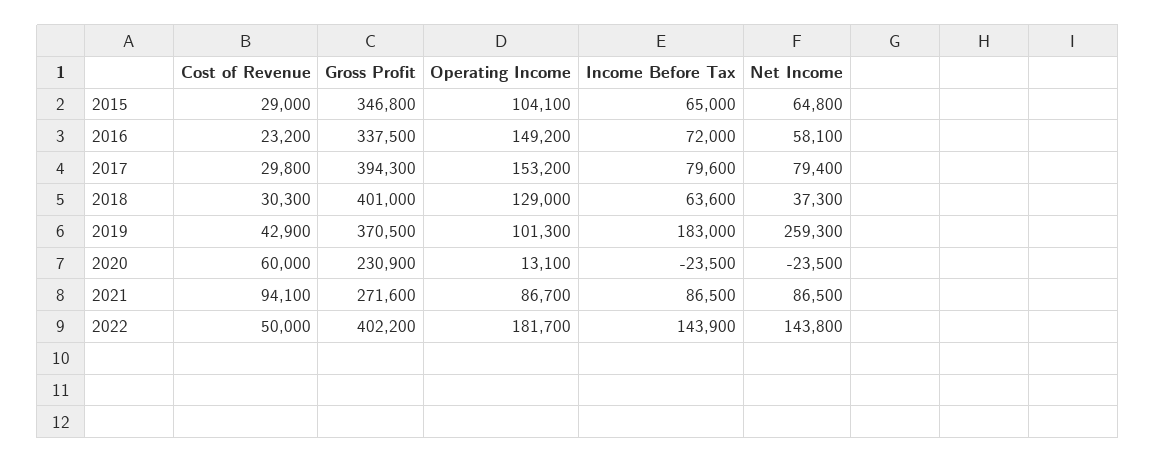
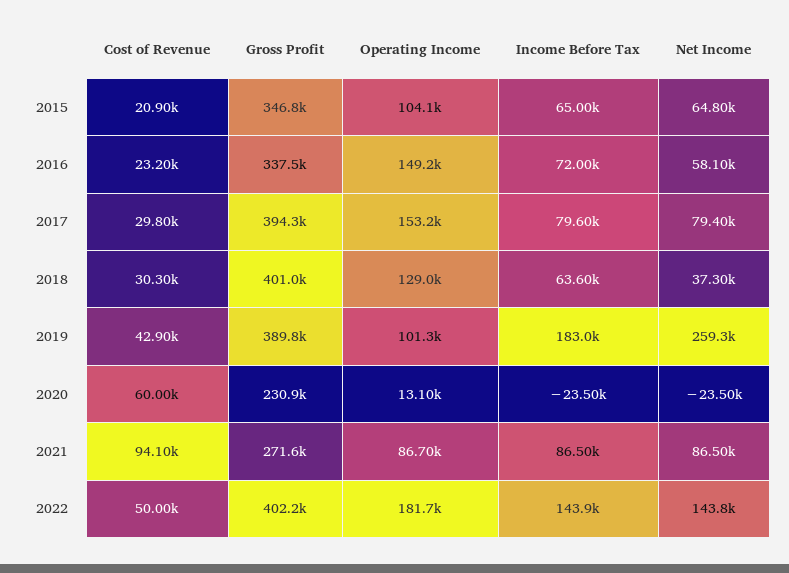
  {
    "Cost of Revenue": {
-     "2015": 29000,
+     "2015": 20900,
      "2016": 23200,
      "2017": 29800,
      "2018": 30300,
      "2019": 42900,
      "2020": 60000,
      "2021": 94100,
      "2022": 50000
    },
    "Gross Profit": {
      "2015": 346800,
      "2016": 337500,
      "2017": 394300,
      "2018": 401000,
-     "2019": 370500,
+     "2019": 389800,
      "2020": 230900,
      "2021": 271600,
      "2022": 402200
    },
    "Operating Income": {
      "2015": 104100,
      "2016": 149200,
      "2017": 153200,
      "2018": 129000,
      "2019": 101300,
      "2020": 13100,
      "2021": 86700,
      "2022": 181700
    },
    "Income Before Tax": {
      "2015": 65000,
      "2016": 72000,
      "2017": 79600,
      "2018": 63600,
      "2019": 183000,
      "2020": -23500,
      "2021": 86500,
      "2022": 143900
    },
    "Net Income": {
      "2015": 64800,
      "2016": 58100,
      "2017": 79400,
      "2018": 37300,
      "2019": 259300,
      "2020": -23500,
      "2021": 86500,
      "2022": 143800
    }
  }

